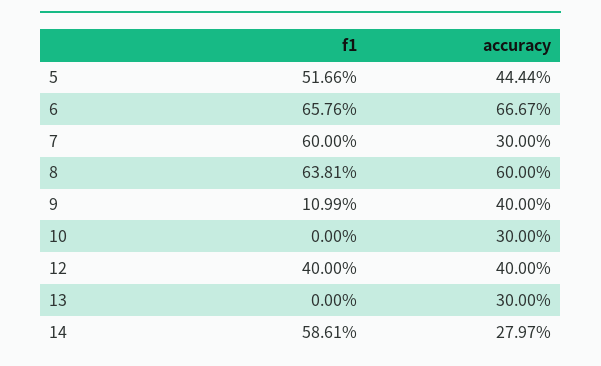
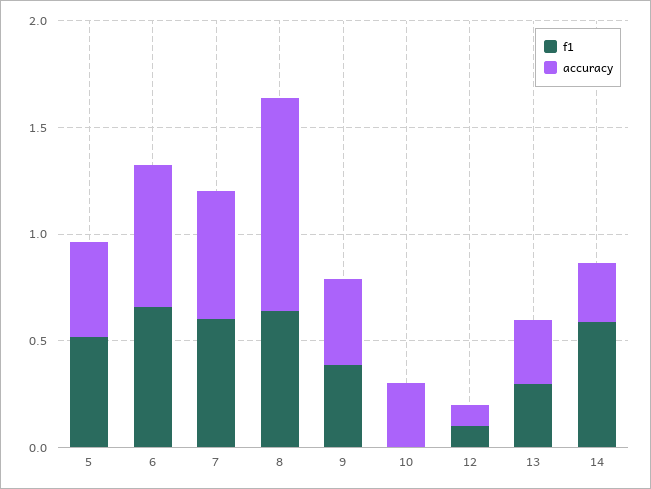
  {
    "f1": {
      "5": 0.5166,
      "6": 0.6576,
      "7": 0.6,
      "8": 0.6381,
-     "9": 0.1099,
+     "9": 0.4,
      "10": 0,
-     "12": 0.4,
+     "12": 0.1,
-     "13": 0,
+     "13": 0.3,
      "14": 0.5861
    },
    "accuracy": {
      "5": 0.4444,
      "6": 0.6667,
-     "7": 0.3,
+     "7": 0.6,
-     "8": 0.6,
+     "8": 1,
      "9": 0.4,
      "10": 0.3,
-     "12": 0.4,
+     "12": 0.1,
      "13": 0.3,
      "14": 0.2797
    }
  }

